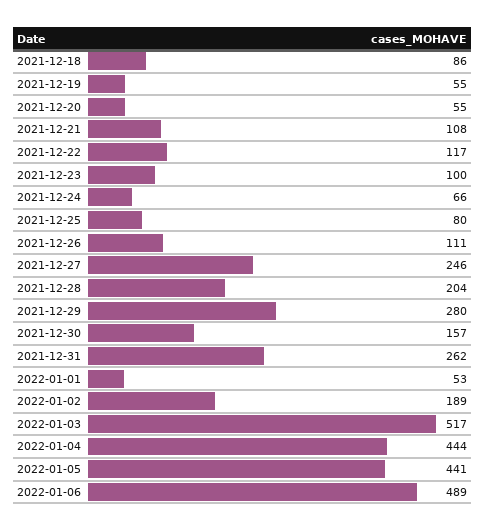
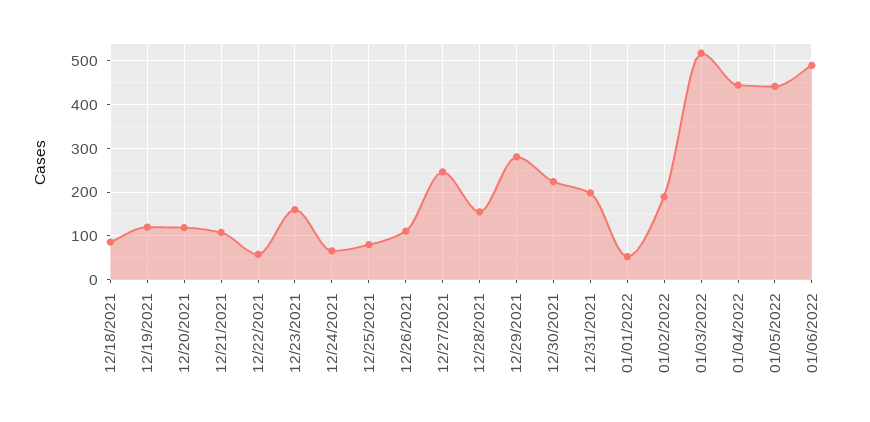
  {
    "2021-12-18": 86,
-   "2021-12-19": 55,
+   "2021-12-19": 120,
-   "2021-12-20": 55,
+   "2021-12-20": 120,
    "2021-12-21": 108,
-   "2021-12-22": 117,
+   "2021-12-22": 60,
-   "2021-12-23": 100,
+   "2021-12-23": 160,
    "2021-12-24": 66,
    "2021-12-25": 80,
    "2021-12-26": 111,
    "2021-12-27": 246,
-   "2021-12-28": 204,
+   "2021-12-28": 160,
    "2021-12-29": 280,
-   "2021-12-30": 157,
+   "2021-12-30": 220,
-   "2021-12-31": 262,
+   "2021-12-31": 200,
    "2022-01-01": 53,
    "2022-01-02": 189,
    "2022-01-03": 517,
    "2022-01-04": 444,
    "2022-01-05": 441,
    "2022-01-06": 489
  }

